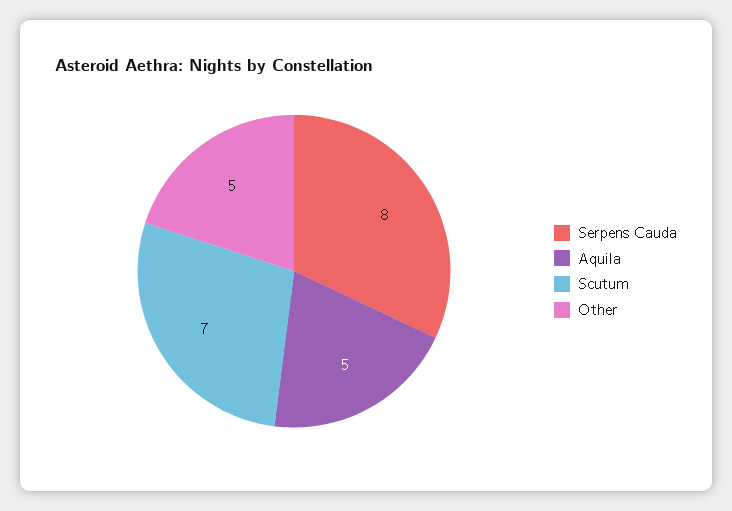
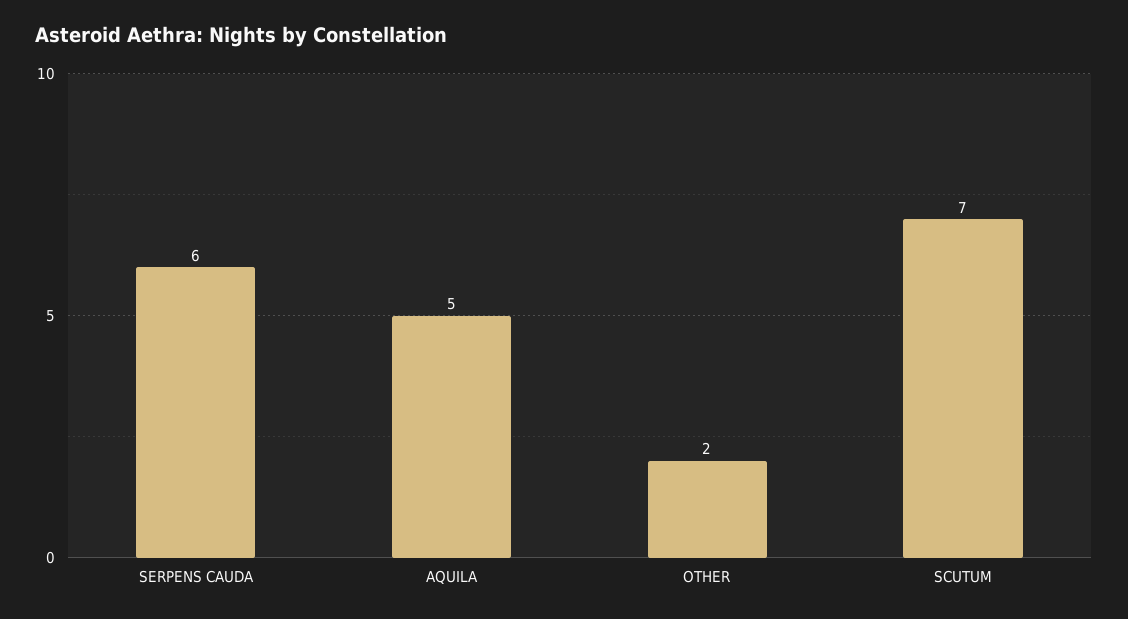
  {
-   "Serpens Cauda": 8,
+   "Serpens Cauda": 6,
    "Aquila": 5,
    "Scutum": 7,
-   "Other": 5
+   "Other": 2
  }

